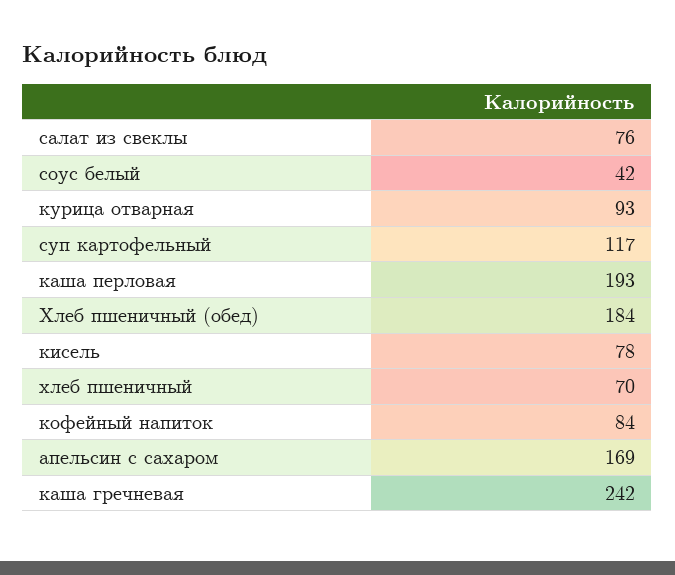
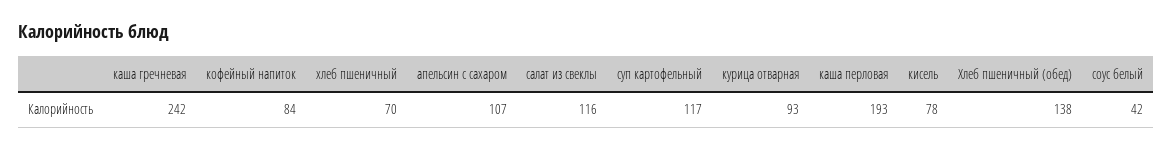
  {
-   "салат из свеклы": 76,
+   "салат из свеклы": 116,
    "соус белый": 42,
    "курица отварная": 93,
    "суп картофельный": 117,
    "каша перловая": 193,
-   "Хлеб пшеничный (обед)": 184,
+   "Хлеб пшеничный (обед)": 138,
    "кисель": 78,
    "хлеб пшеничный": 70,
    "кофейный напиток": 84,
-   "апельсин с сахаром": 169,
+   "апельсин с сахаром": 107,
    "каша гречневая": 242
  }

